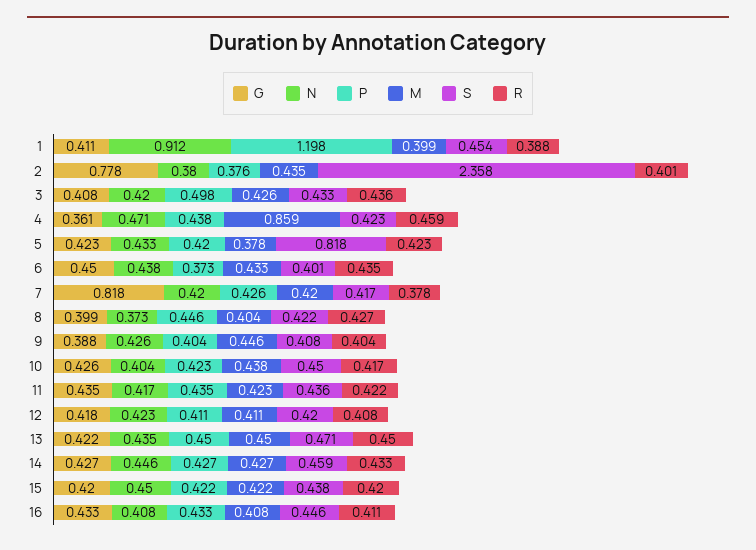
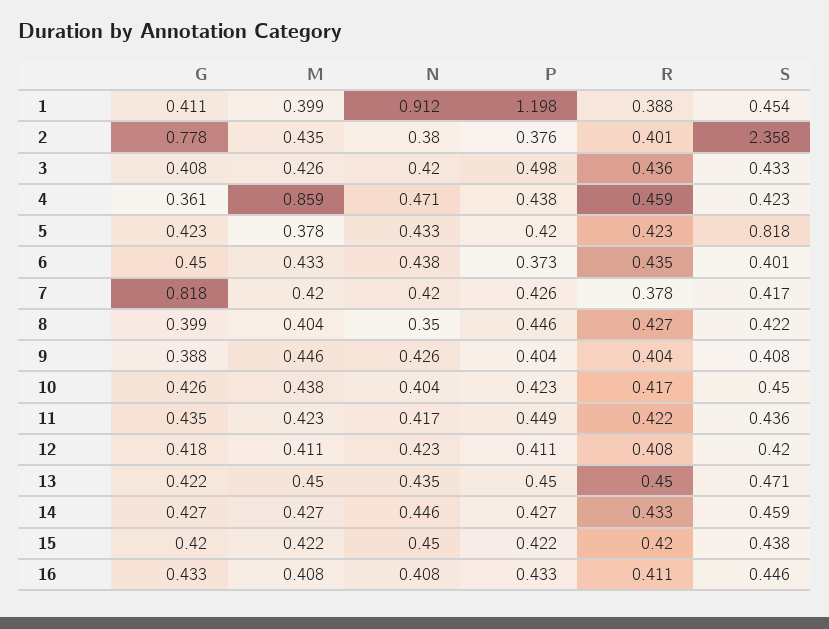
  {
    "G": {
      "1": 0.411,
      "2": 0.778,
      "3": 0.408,
      "4": 0.361,
      "5": 0.423,
      "6": 0.45,
      "7": 0.818,
      "8": 0.399,
      "9": 0.388,
      "10": 0.426,
      "11": 0.435,
      "12": 0.418,
      "13": 0.422,
      "14": 0.427,
      "15": 0.42,
      "16": 0.433
    },
    "N": {
      "1": 0.912,
      "2": 0.38,
      "3": 0.42,
      "4": 0.471,
      "5": 0.433,
      "6": 0.438,
      "7": 0.42,
-     "8": 0.373,
+     "8": 0.35,
      "9": 0.426,
      "10": 0.404,
      "11": 0.417,
      "12": 0.423,
      "13": 0.435,
      "14": 0.446,
      "15": 0.45,
      "16": 0.408
    },
    "P": {
      "1": 1.198,
      "2": 0.376,
      "3": 0.498,
      "4": 0.438,
      "5": 0.42,
      "6": 0.373,
      "7": 0.426,
      "8": 0.446,
      "9": 0.404,
      "10": 0.423,
-     "11": 0.435,
+     "11": 0.449,
      "12": 0.411,
      "13": 0.45,
      "14": 0.427,
      "15": 0.422,
      "16": 0.433
    },
    "M": {
      "1": 0.399,
      "2": 0.435,
      "3": 0.426,
      "4": 0.859,
      "5": 0.378,
      "6": 0.433,
      "7": 0.42,
      "8": 0.404,
      "9": 0.446,
      "10": 0.438,
      "11": 0.423,
      "12": 0.411,
      "13": 0.45,
      "14": 0.427,
      "15": 0.422,
      "16": 0.408
    },
    "S": {
      "1": 0.454,
      "2": 2.358,
      "3": 0.433,
      "4": 0.423,
      "5": 0.818,
      "6": 0.401,
      "7": 0.417,
      "8": 0.422,
      "9": 0.408,
      "10": 0.45,
      "11": 0.436,
      "12": 0.42,
      "13": 0.471,
      "14": 0.459,
      "15": 0.438,
      "16": 0.446
    },
    "R": {
      "1": 0.388,
      "2": 0.401,
      "3": 0.436,
      "4": 0.459,
      "5": 0.423,
      "6": 0.435,
      "7": 0.378,
      "8": 0.427,
      "9": 0.404,
      "10": 0.417,
      "11": 0.422,
      "12": 0.408,
      "13": 0.45,
      "14": 0.433,
      "15": 0.42,
      "16": 0.411
    }
  }

